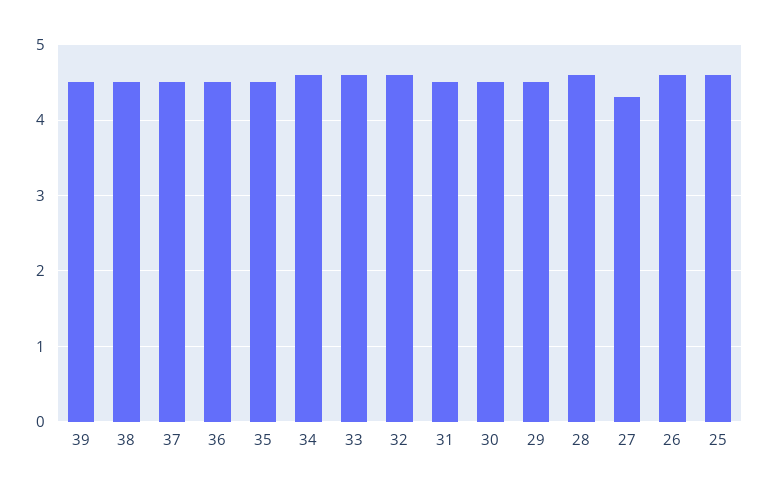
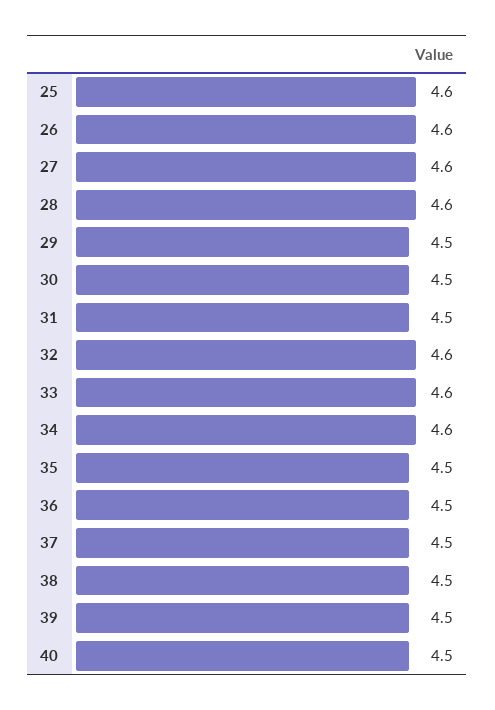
  {
    "39": 4.5,
    "38": 4.5,
    "37": 4.5,
    "36": 4.5,
    "35": 4.5,
    "34": 4.6,
    "33": 4.6,
    "32": 4.6,
    "31": 4.5,
    "30": 4.5,
    "29": 4.5,
    "28": 4.6,
-   "27": 4.3,
+   "27": 4.6,
    "26": 4.6,
-   "25": 4.6
+   "25": 4.6,
+   "40": 4.5
  }

